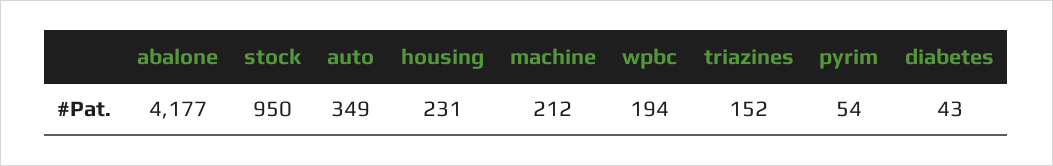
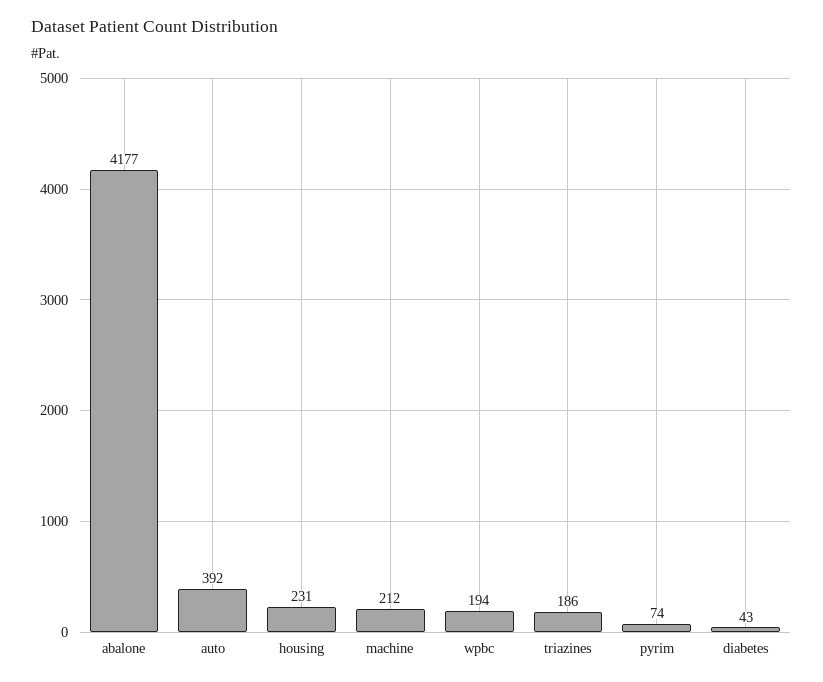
  {
    "abalone": 4177,
-   "stock": 950,
-   "auto": 349,
+   "auto": 392,
    "housing": 231,
    "machine": 212,
    "wpbc": 194,
-   "triazines": 152,
+   "triazines": 186,
-   "pyrim": 54,
+   "pyrim": 74,
    "diabetes": 43
  }

